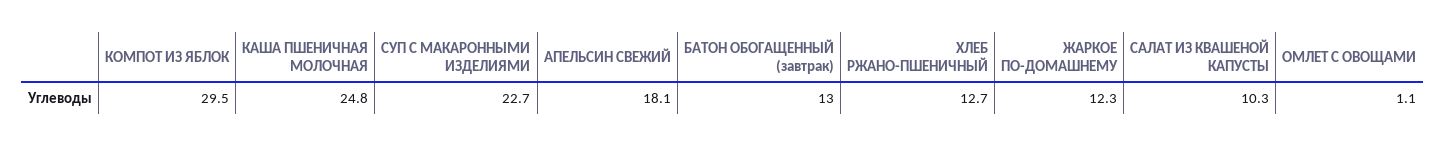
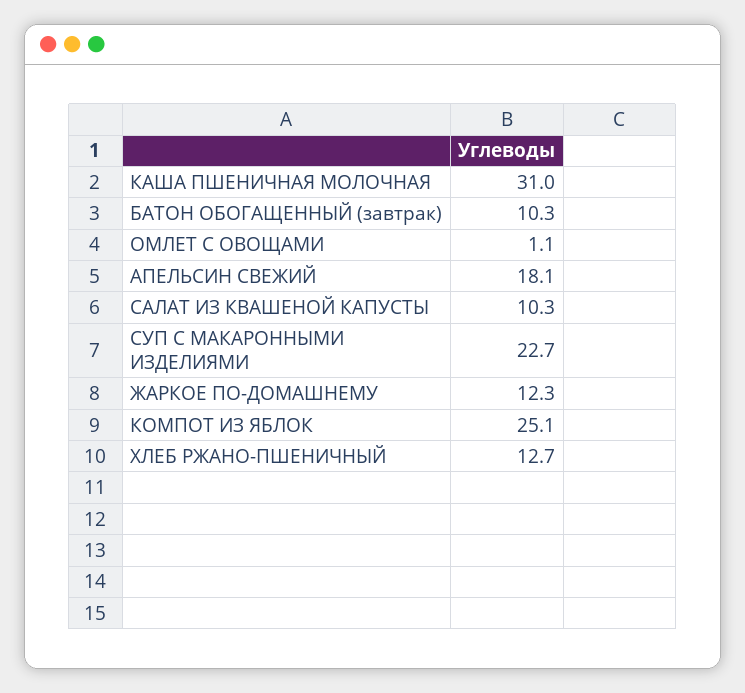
  {
-   "КОМПОТ ИЗ ЯБЛОК": 29.5,
+   "КОМПОТ ИЗ ЯБЛОК": 25.1,
-   "КАША ПШЕНИЧНАЯ МОЛОЧНАЯ": 24.8,
+   "КАША ПШЕНИЧНАЯ МОЛОЧНАЯ": 31,
    "СУП С МАКАРОННЫМИ ИЗДЕЛИЯМИ": 22.7,
    "АПЕЛЬСИН СВЕЖИЙ": 18.1,
-   "БАТОН ОБОГАЩЕННЫЙ (завтрак)": 13,
+   "БАТОН ОБОГАЩЕННЫЙ (завтрак)": 10.3,
    "ХЛЕБ РЖАНО-ПШЕНИЧНЫЙ": 12.7,
    "ЖАРКОЕ ПО-ДОМАШНЕМУ": 12.3,
    "САЛАТ ИЗ КВАШЕНОЙ КАПУСТЫ": 10.3,
    "ОМЛЕТ С ОВОЩАМИ": 1.1
  }

